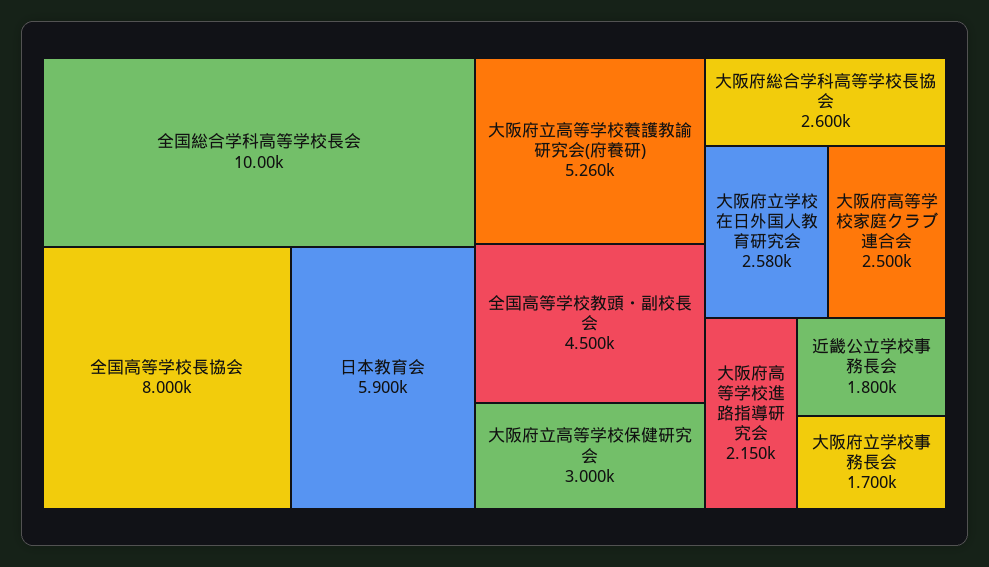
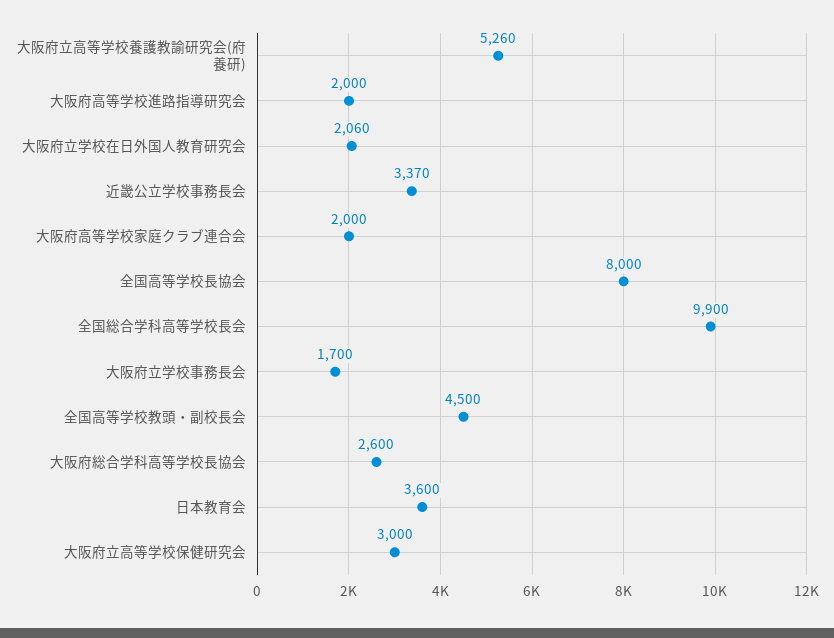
  {
-   "全国総合学科高等学校長会": 10000,
+   "全国総合学科高等学校長会": 9900,
    "全国高等学校長協会": 8000,
-   "日本教育会": 5900,
+   "日本教育会": 3600,
    "大阪府立高等学校養護教諭研究会(府養研)": 5260,
    "全国高等学校教頭・副校長会": 4500,
    "大阪府立高等学校保健研究会": 3000,
    "大阪府総合学科高等学校長協会": 2600,
-   "大阪府立学校在日外国人教育研究会": 2580,
+   "大阪府立学校在日外国人教育研究会": 2060,
-   "大阪府高等学校家庭クラブ連合会": 2500,
+   "大阪府高等学校家庭クラブ連合会": 2000,
-   "大阪府高等学校進路指導研究会": 2150,
+   "大阪府高等学校進路指導研究会": 2000,
-   "近畿公立学校事務長会": 1800,
+   "近畿公立学校事務長会": 3370,
    "大阪府立学校事務長会": 1700
  }

